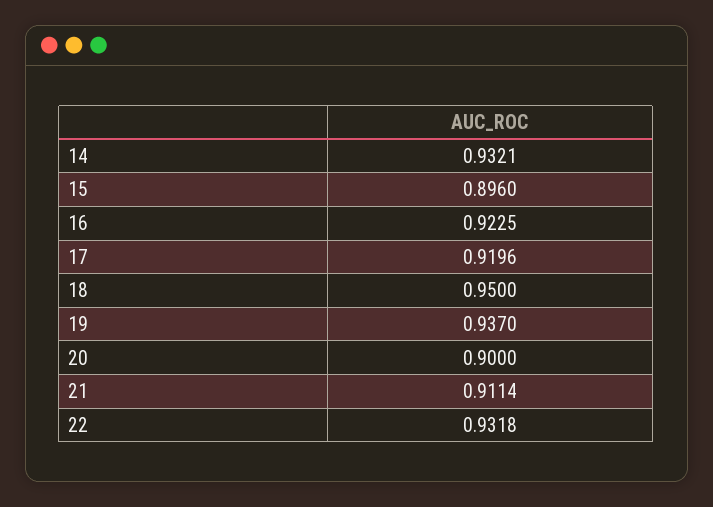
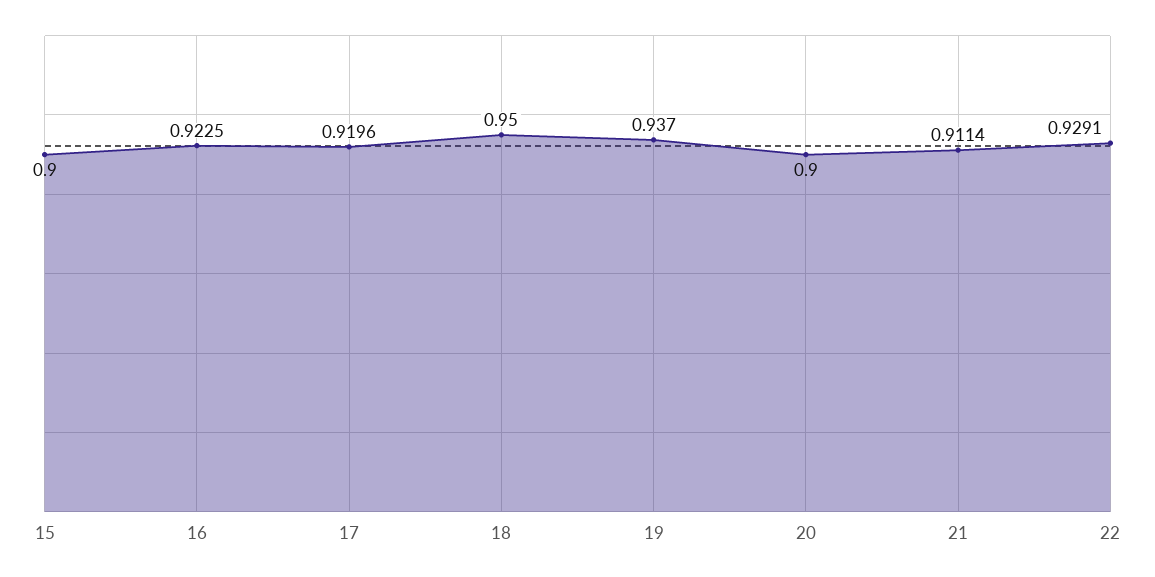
  {
-   "14": 0.9321,
-   "15": 0.896,
+   "15": 0.9,
    "16": 0.9225,
    "17": 0.9196,
    "18": 0.95,
    "19": 0.937,
    "20": 0.9,
    "21": 0.9114,
-   "22": 0.9318
+   "22": 0.9291
  }

